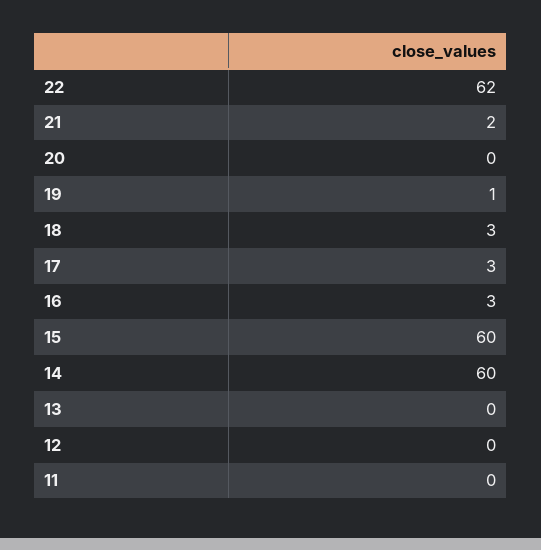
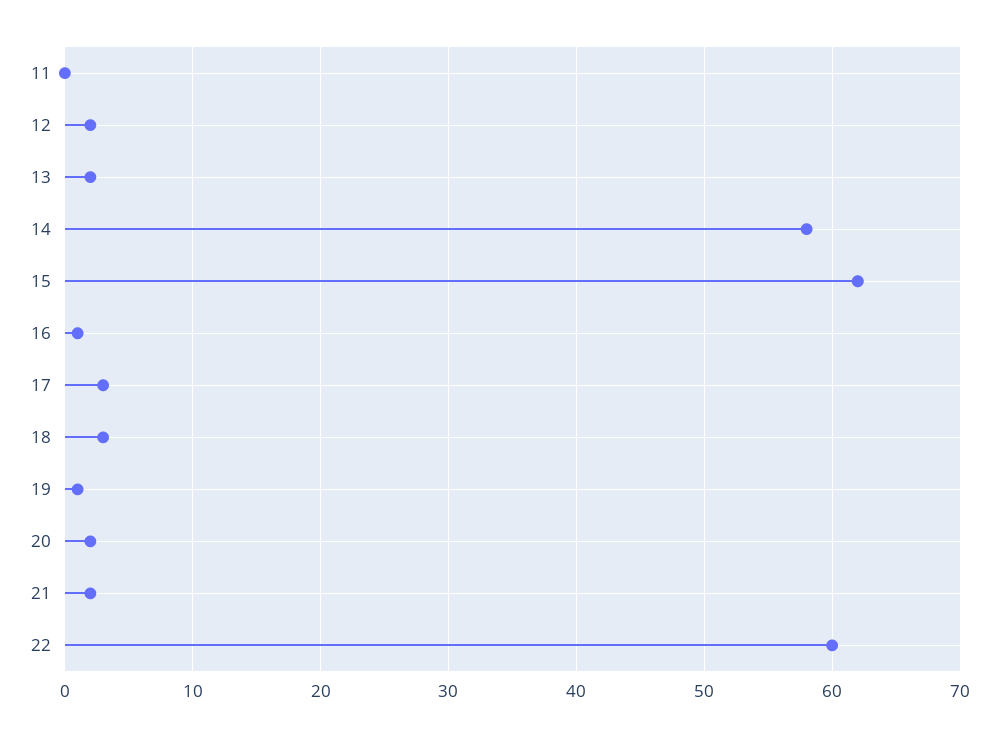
  {
-   "22": 62,
+   "22": 60,
    "21": 2,
-   "20": 0,
+   "20": 2,
    "19": 1,
    "18": 3,
    "17": 3,
-   "16": 3,
+   "16": 1,
-   "15": 60,
+   "15": 62,
-   "14": 60,
+   "14": 58,
-   "13": 0,
+   "13": 2,
-   "12": 0,
+   "12": 2,
    "11": 0
  }

